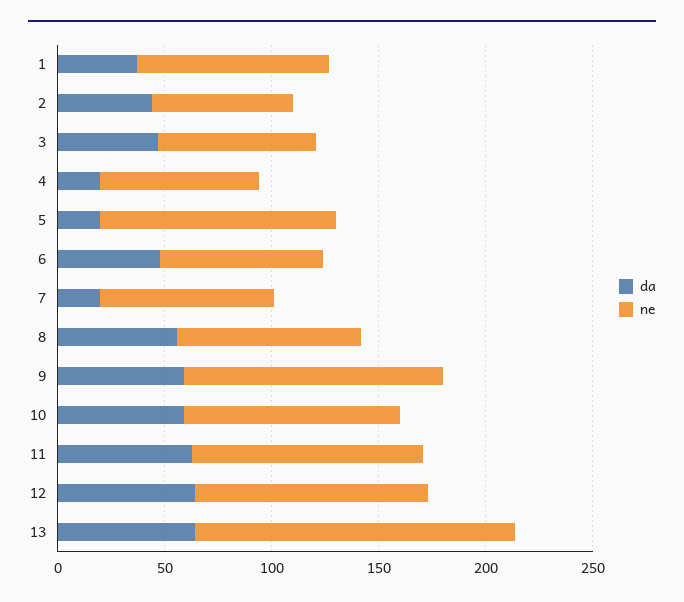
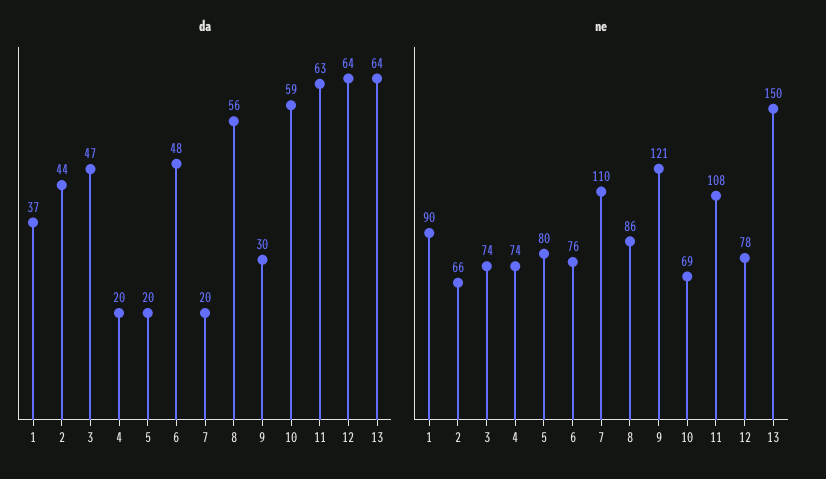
  {
    "da": {
      "1": 37,
      "2": 44,
      "3": 47,
      "4": 20,
      "5": 20,
      "6": 48,
      "7": 20,
      "8": 56,
-     "9": 60,
+     "9": 30,
      "10": 59,
      "11": 63,
      "12": 64,
      "13": 64
    },
    "ne": {
      "1": 90,
      "2": 66,
      "3": 74,
      "4": 74,
-     "5": 110,
+     "5": 80,
      "6": 76,
-     "7": 80,
+     "7": 110,
      "8": 86,
      "9": 121,
-     "10": 100,
+     "10": 69,
      "11": 108,
-     "12": 110,
+     "12": 78,
      "13": 150
    }
  }

